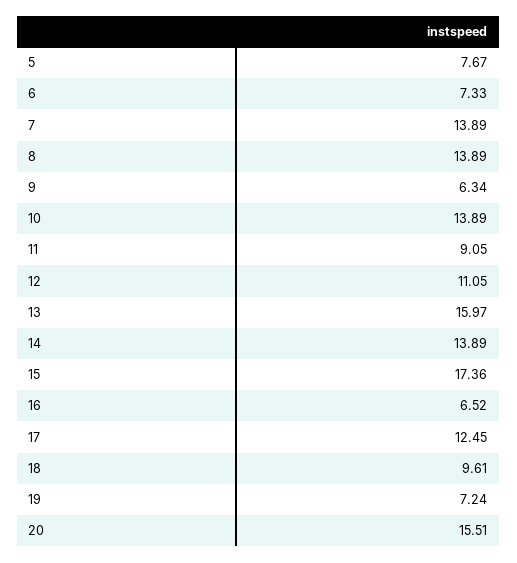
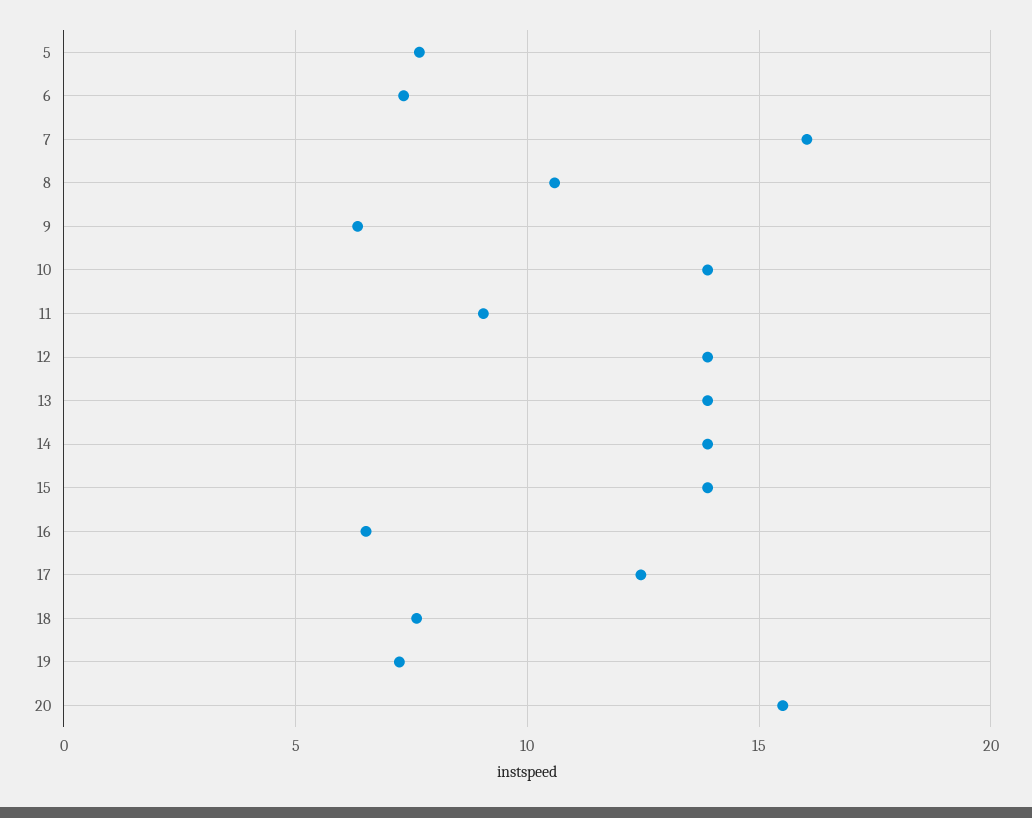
  {
    "5": 7.67,
    "6": 7.33,
-   "7": 13.89,
+   "7": 16,
-   "8": 13.89,
+   "8": 10.5,
    "9": 6.34,
    "10": 13.89,
    "11": 9.05,
-   "12": 11.05,
+   "12": 14,
-   "13": 15.97,
+   "13": 14,
    "14": 13.89,
-   "15": 17.36,
+   "15": 14,
    "16": 6.52,
    "17": 12.45,
-   "18": 9.61,
+   "18": 7.5,
    "19": 7.24,
    "20": 15.51
  }

